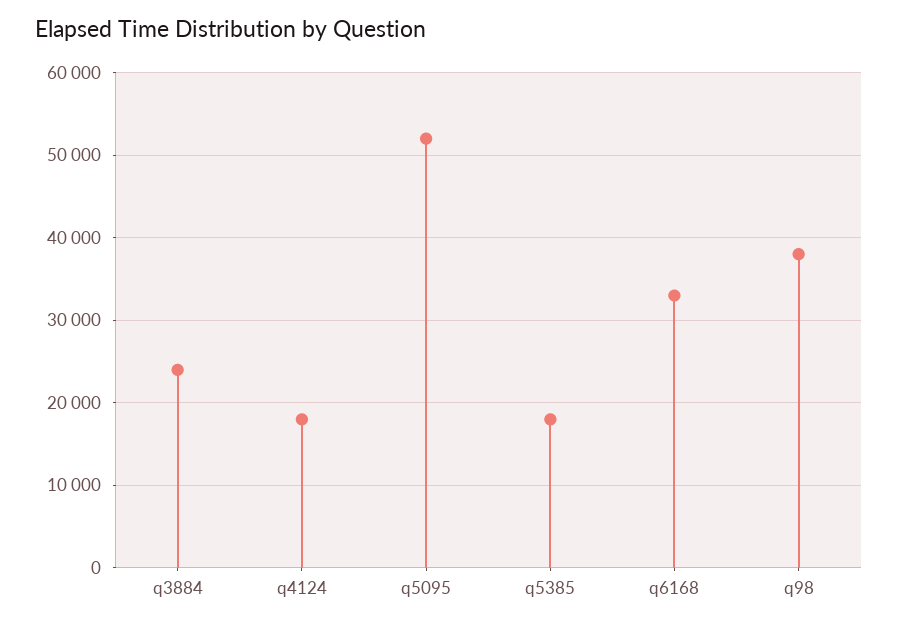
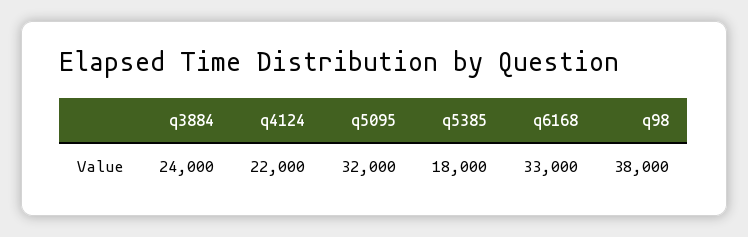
  {
    "q3884": 24000,
-   "q4124": 18000,
+   "q4124": 22000,
-   "q5095": 52000,
+   "q5095": 32000,
    "q5385": 18000,
    "q6168": 33000,
    "q98": 38000
  }

